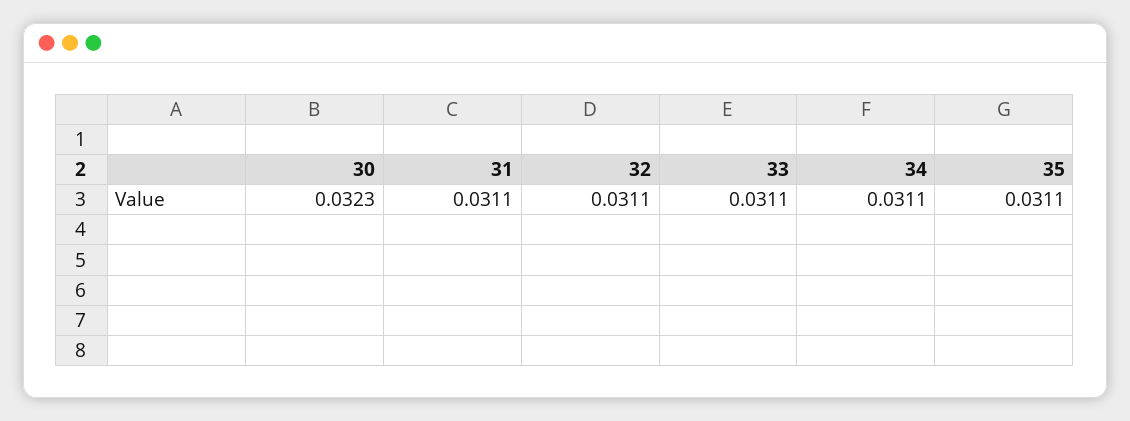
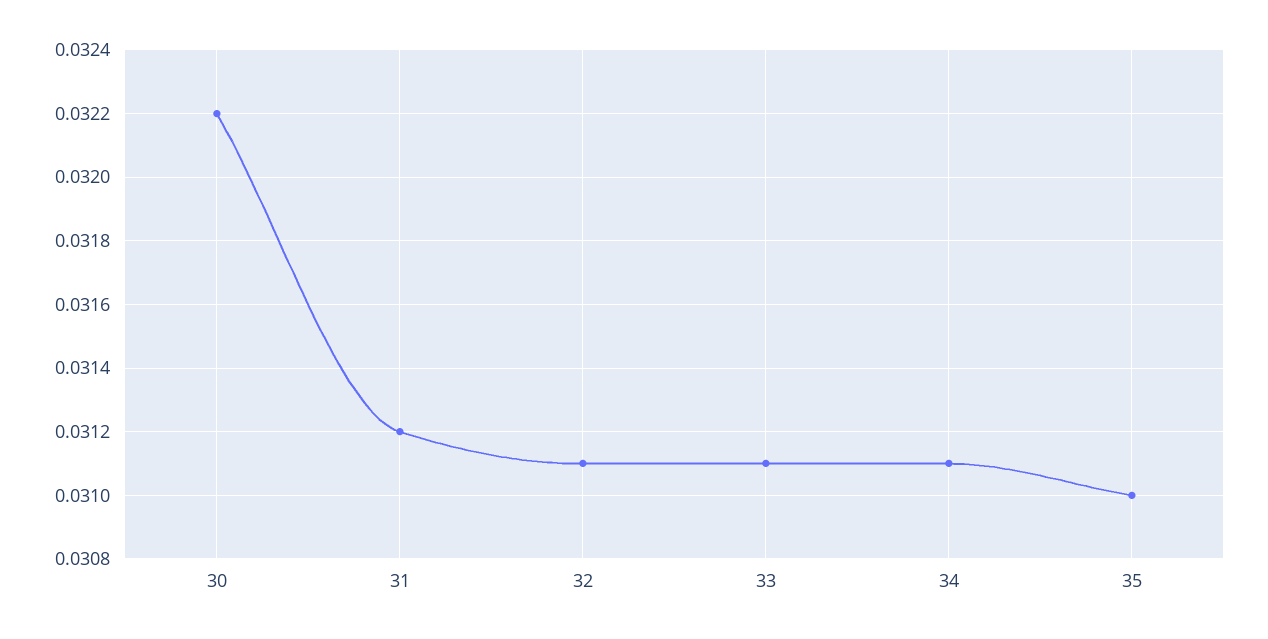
  {
-   "30": 0.0323,
+   "30": 0.0322,
-   "31": 0.0311,
+   "31": 0.0312,
    "32": 0.0311,
    "33": 0.0311,
    "34": 0.0311,
-   "35": 0.0311
+   "35": 0.031
  }

